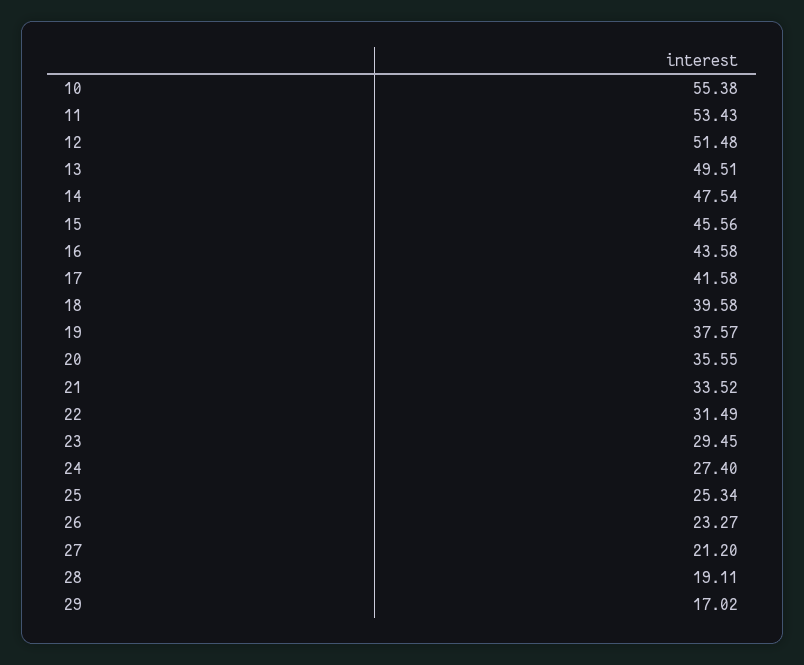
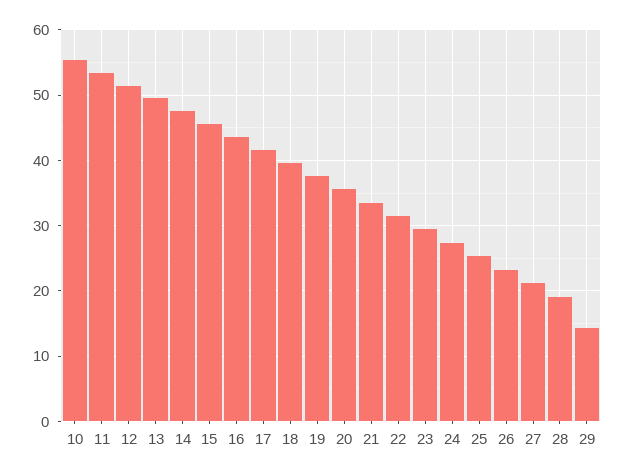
  {
    "10": 55.38,
    "11": 53.43,
    "12": 51.48,
    "13": 49.51,
    "14": 47.54,
    "15": 45.56,
    "16": 43.58,
    "17": 41.58,
    "18": 39.58,
    "19": 37.57,
    "20": 35.55,
    "21": 33.52,
    "22": 31.49,
    "23": 29.45,
    "24": 27.4,
    "25": 25.34,
    "26": 23.27,
    "27": 21.2,
    "28": 19.11,
-   "29": 17.02
+   "29": 14
  }

